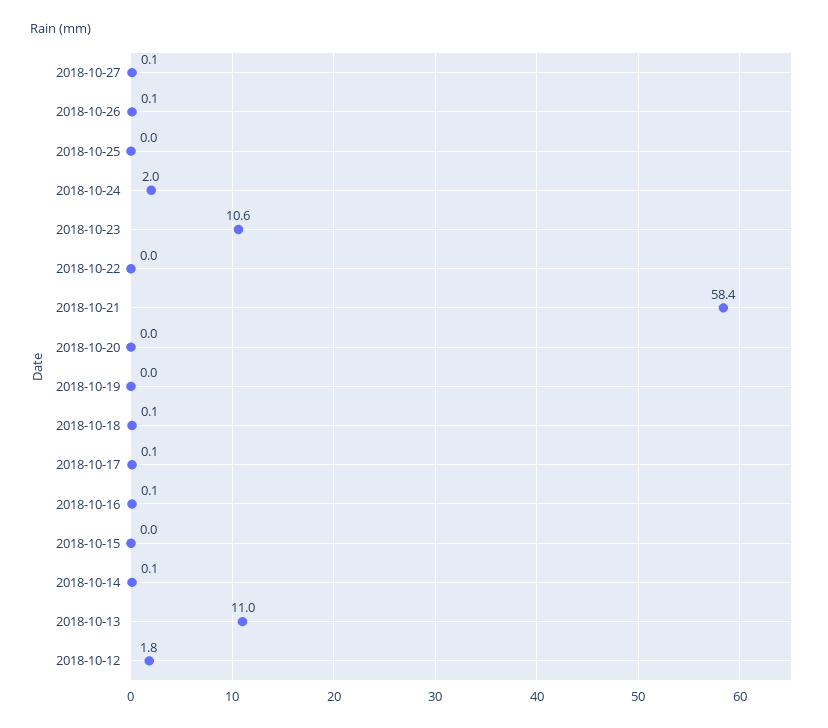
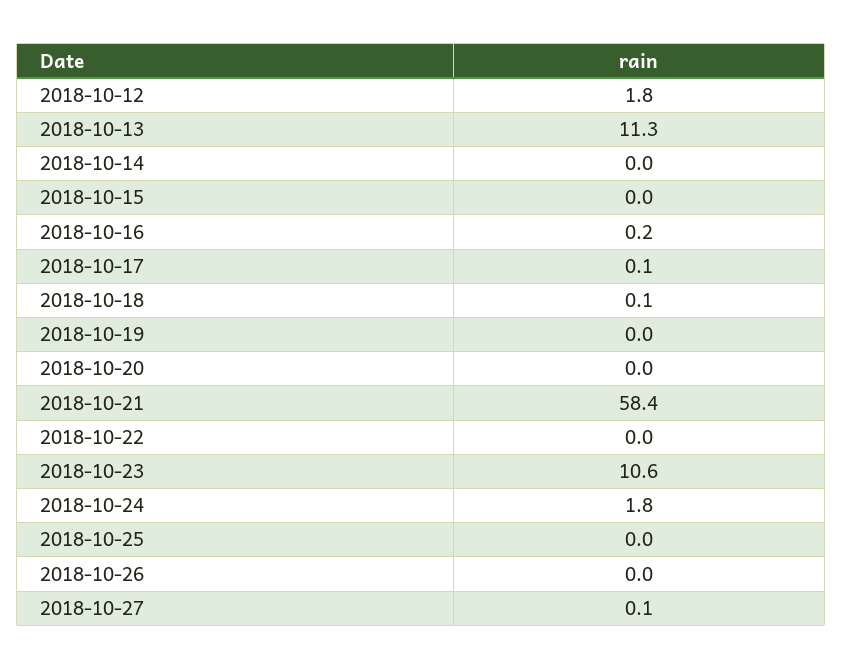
  {
    "2018-10-27": 0.1,
-   "2018-10-26": 0.1,
+   "2018-10-26": 0,
    "2018-10-25": 0,
-   "2018-10-24": 2,
+   "2018-10-24": 1.8,
    "2018-10-23": 10.6,
    "2018-10-22": 0,
    "2018-10-21": 58.4,
    "2018-10-20": 0,
    "2018-10-19": 0,
    "2018-10-18": 0.1,
    "2018-10-17": 0.1,
-   "2018-10-16": 0.1,
+   "2018-10-16": 0.2,
    "2018-10-15": 0,
-   "2018-10-14": 0.1,
+   "2018-10-14": 0,
-   "2018-10-13": 11,
+   "2018-10-13": 11.3,
    "2018-10-12": 1.8
  }

